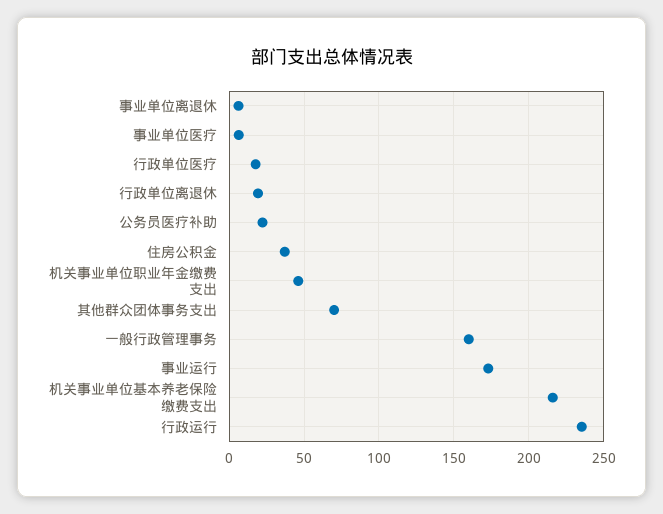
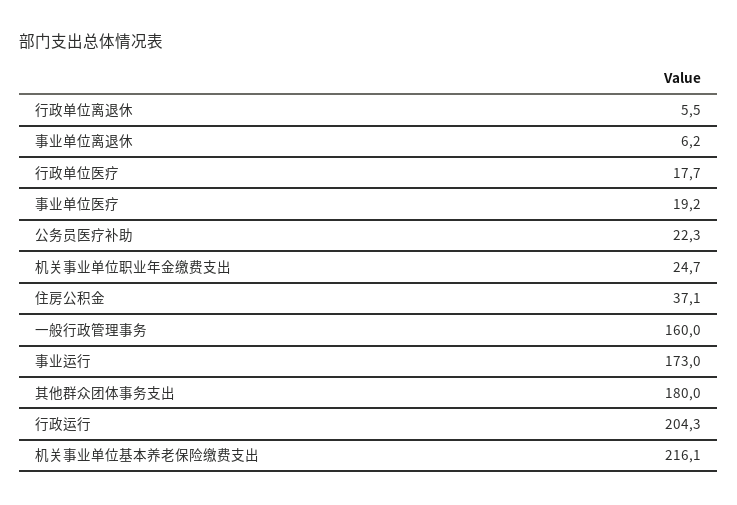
  {
    "事业单位离退休": 6.2,
-   "事业单位医疗": 5,
+   "事业单位医疗": 19.2,
    "行政单位医疗": 17.7,
-   "行政单位离退休": 20,
+   "行政单位离退休": 5.5,
    "公务员医疗补助": 22.3,
    "住房公积金": 37.1,
-   "机关事业单位职业年金缴费支出": 45,
+   "机关事业单位职业年金缴费支出": 24.7,
-   "其他群众团体事务支出": 70,
+   "其他群众团体事务支出": 180,
    "一般行政管理事务": 160,
    "事业运行": 173,
    "机关事业单位基本养老保险缴费支出": 216.1,
-   "行政运行": 235
+   "行政运行": 204.3
  }

